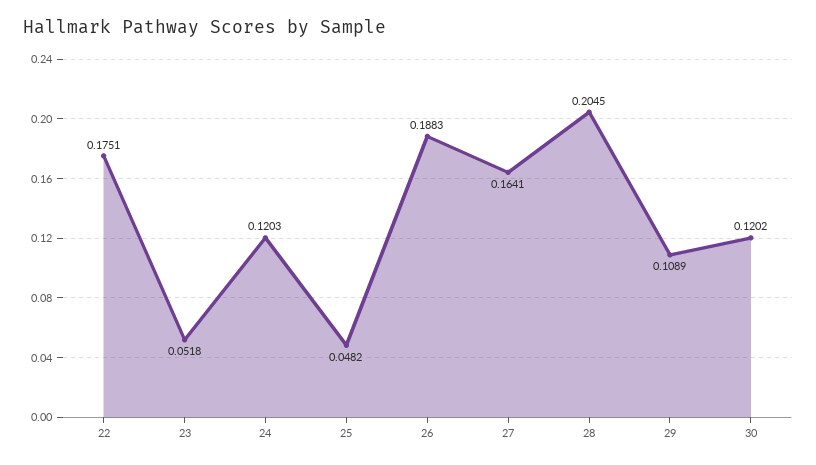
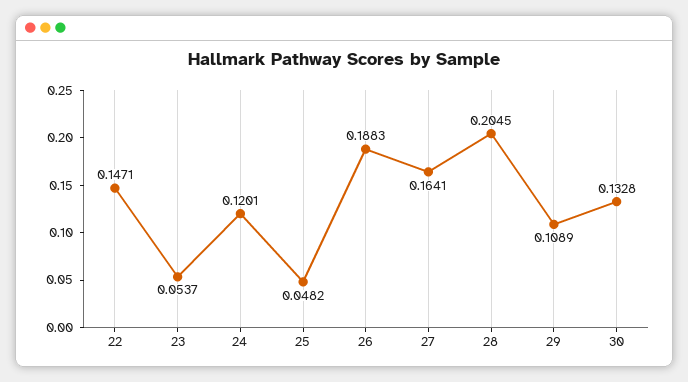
  {
-   "22": 0.1751,
+   "22": 0.1471,
-   "23": 0.0518,
+   "23": 0.0537,
-   "24": 0.1203,
+   "24": 0.1201,
    "25": 0.0482,
    "26": 0.1883,
    "27": 0.1641,
    "28": 0.2045,
    "29": 0.1089,
-   "30": 0.1202
+   "30": 0.1328
  }

